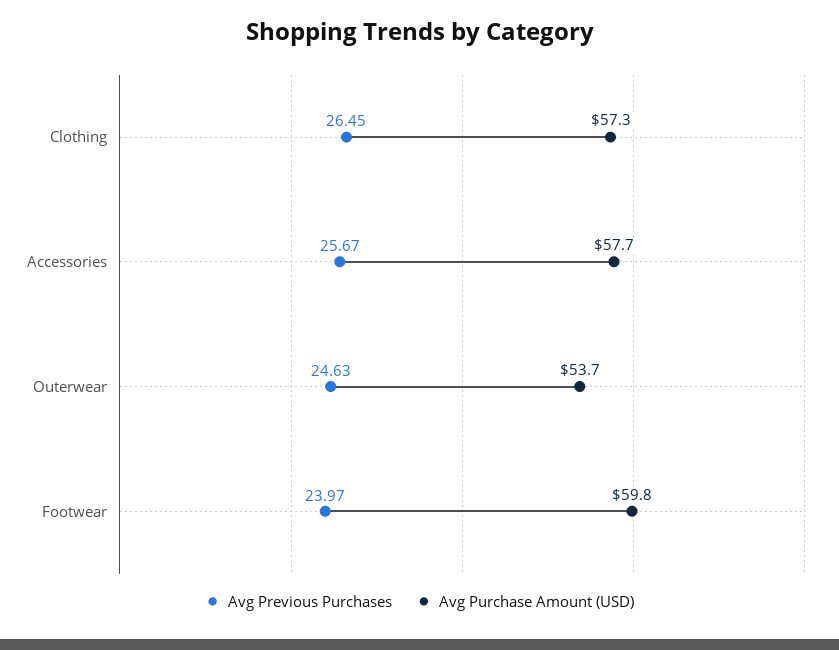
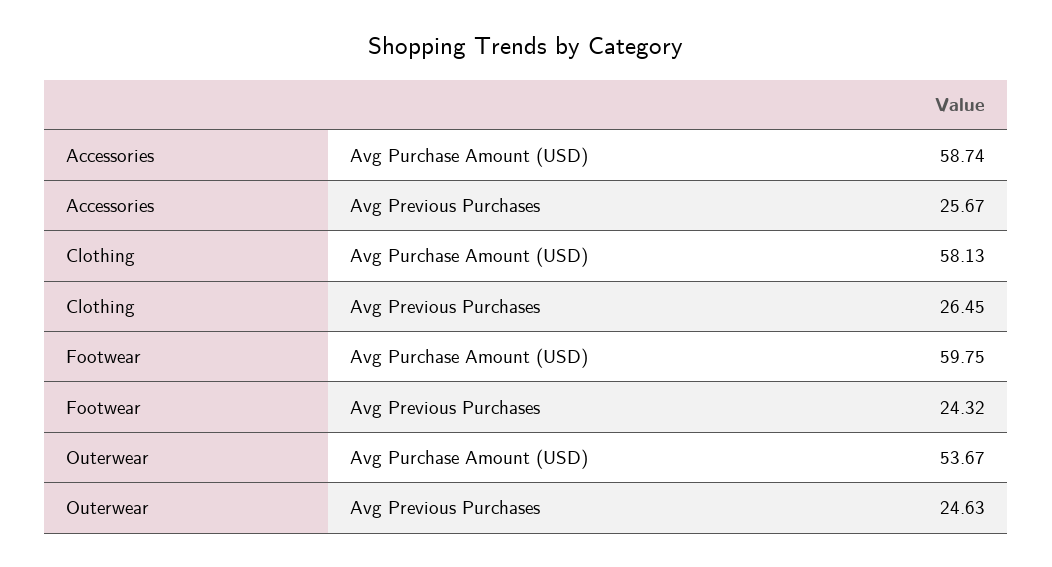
  {
    "Avg Previous Purchases": {
      "Clothing": 26.45,
      "Accessories": 25.67,
      "Outerwear": 24.63,
-     "Footwear": 23.97
+     "Footwear": 24.32
    },
    "Avg Purchase Amount (USD)": {
-     "Clothing": 57.3,
+     "Clothing": 58.13,
-     "Accessories": 57.7,
+     "Accessories": 58.74,
      "Outerwear": 53.67,
      "Footwear": 59.75
    }
  }

